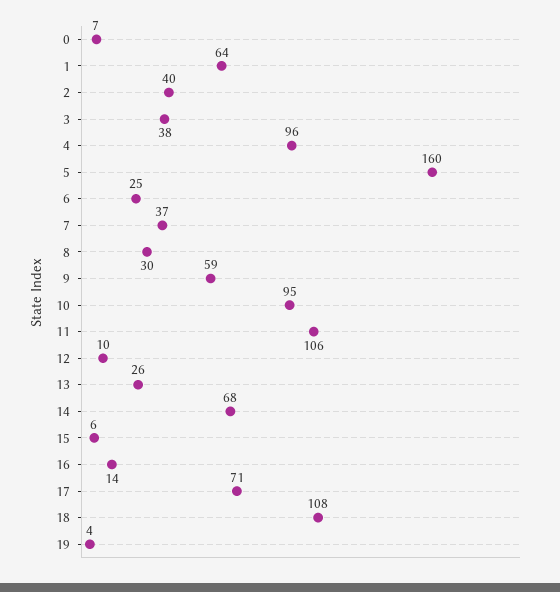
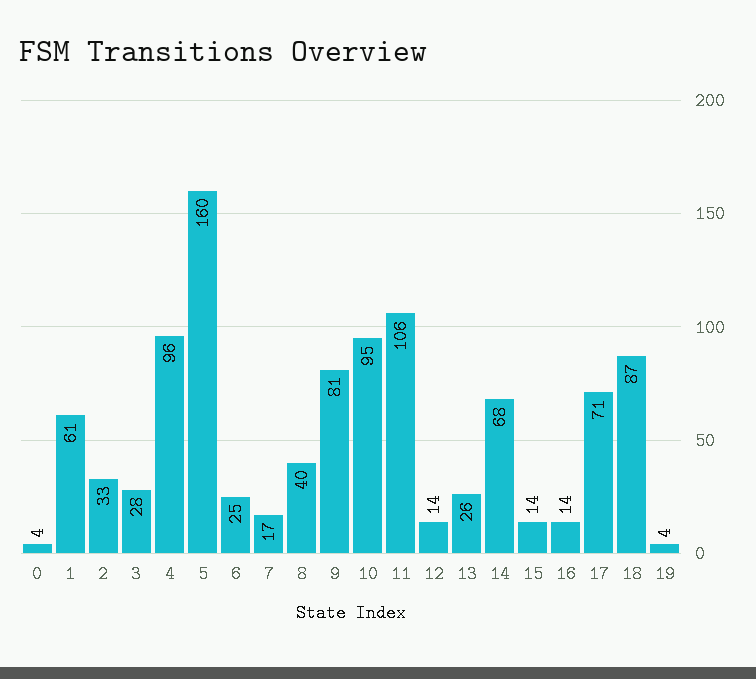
  {
-   "0": 7,
+   "0": 4,
-   "1": 64,
+   "1": 61,
-   "2": 40,
+   "2": 33,
-   "3": 38,
+   "3": 28,
    "4": 96,
    "5": 160,
    "6": 25,
-   "7": 37,
+   "7": 17,
-   "8": 30,
+   "8": 40,
-   "9": 59,
+   "9": 81,
    "10": 95,
    "11": 106,
-   "12": 10,
+   "12": 14,
    "13": 26,
    "14": 68,
-   "15": 6,
+   "15": 14,
    "16": 14,
    "17": 71,
-   "18": 108,
+   "18": 87,
    "19": 4
  }

